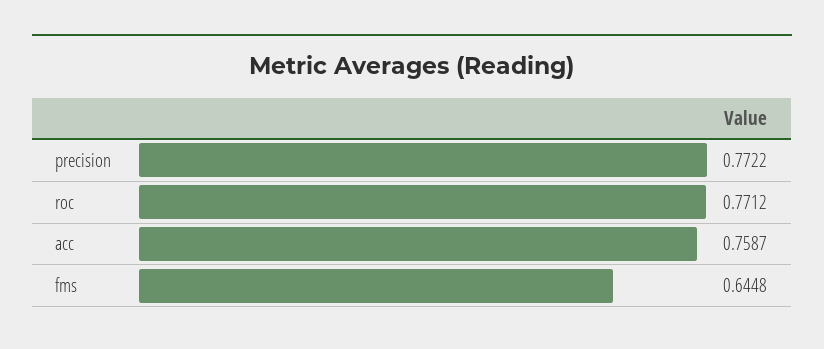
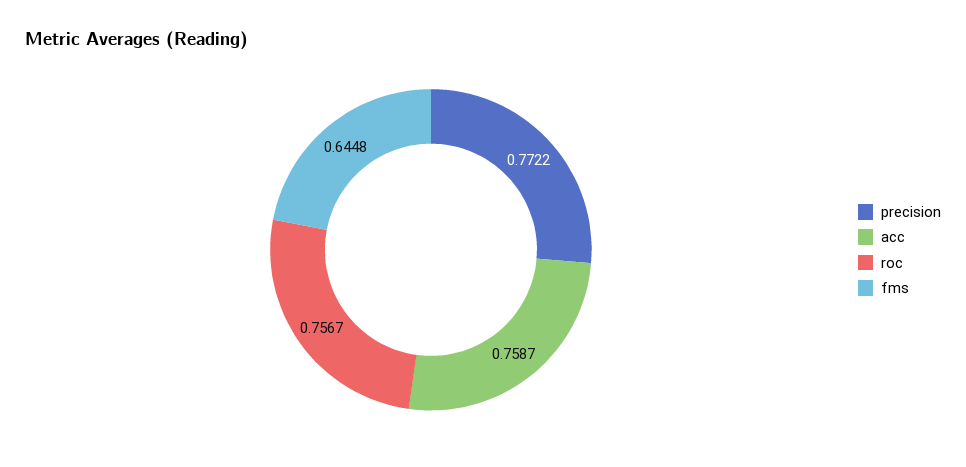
  {
    "precision": 0.7722,
-   "roc": 0.7712,
+   "roc": 0.7567,
    "acc": 0.7587,
    "fms": 0.6448
  }

